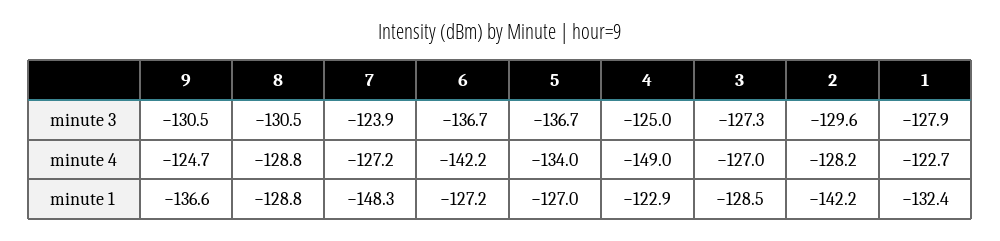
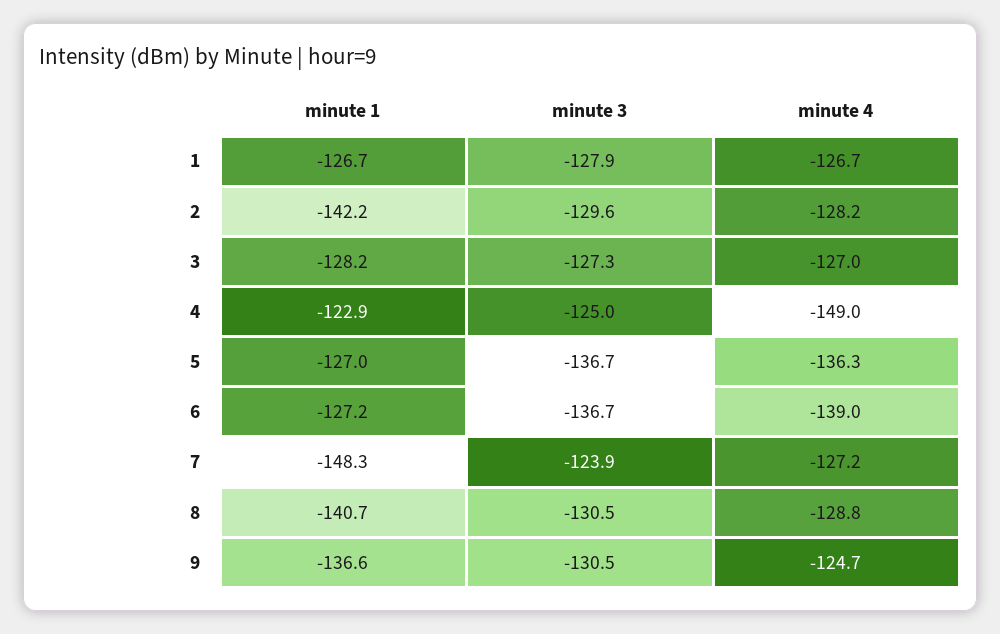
  {
    "9": {
      "minute 3": -130.5,
      "minute 4": -124.7,
      "minute 1": -136.6
    },
    "8": {
      "minute 3": -130.5,
      "minute 4": -128.8,
-     "minute 1": -128.8
+     "minute 1": -140.7
    },
    "7": {
      "minute 3": -123.9,
      "minute 4": -127.2,
      "minute 1": -148.3
    },
    "6": {
      "minute 3": -136.7,
-     "minute 4": -142.2,
+     "minute 4": -139,
      "minute 1": -127.2
    },
    "5": {
      "minute 3": -136.7,
-     "minute 4": -134,
+     "minute 4": -136.3,
      "minute 1": -127
    },
    "4": {
      "minute 3": -125,
      "minute 4": -149,
      "minute 1": -122.9
    },
    "3": {
      "minute 3": -127.3,
      "minute 4": -127,
-     "minute 1": -128.5
+     "minute 1": -128.2
    },
    "2": {
      "minute 3": -129.6,
      "minute 4": -128.2,
      "minute 1": -142.2
    },
    "1": {
      "minute 3": -127.9,
-     "minute 4": -122.7,
+     "minute 4": -126.7,
-     "minute 1": -132.4
+     "minute 1": -126.7
    }
  }

